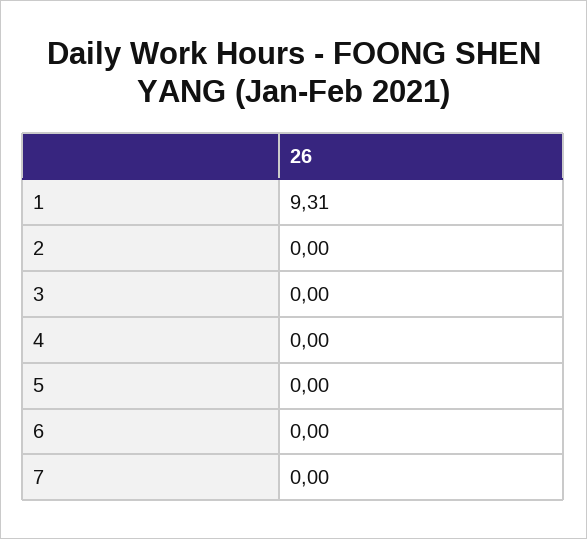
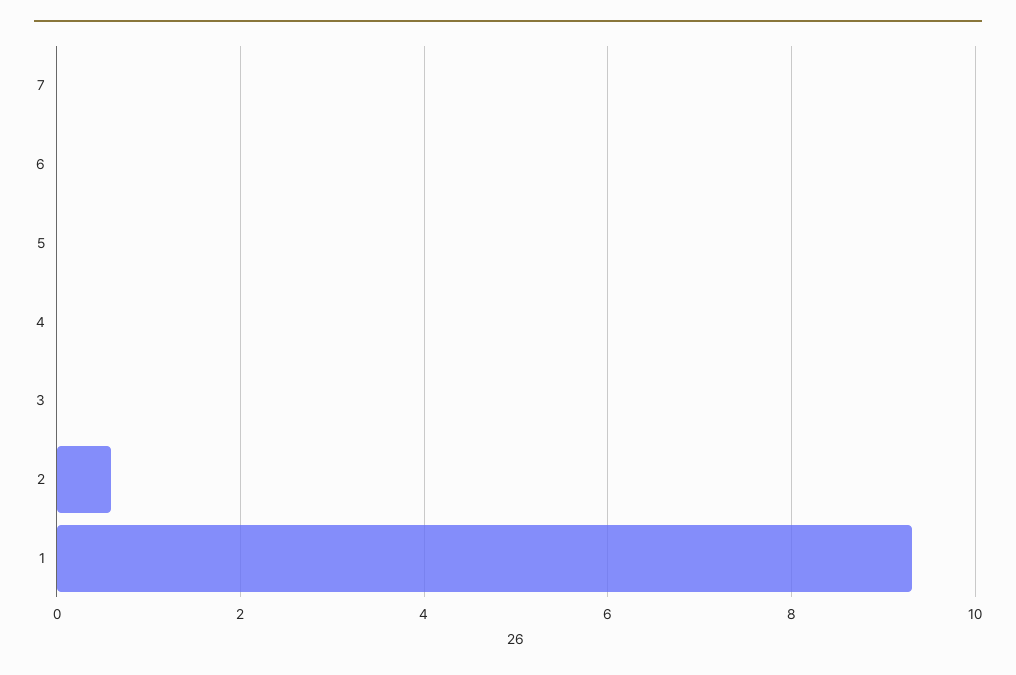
  {
    "1": 9.31,
-   "2": 0,
+   "2": 0.6,
    "3": 0,
    "4": 0,
    "5": 0,
    "6": 0,
    "7": 0
  }

